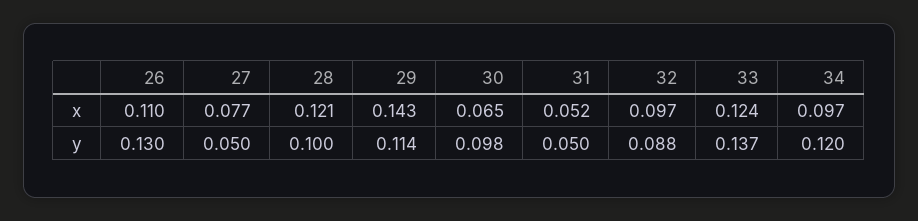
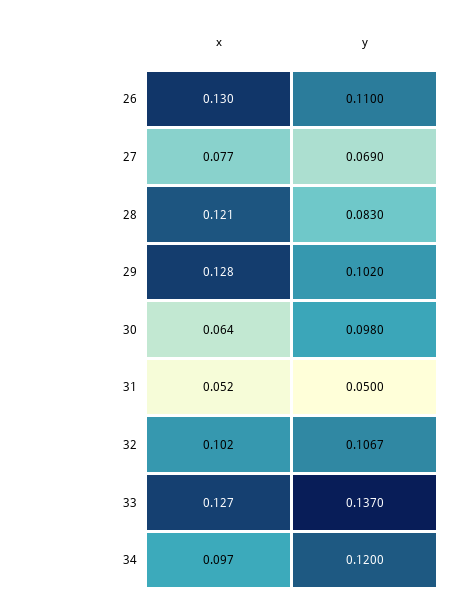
  {
    "26": {
-     "x": 0.11,
+     "x": 0.13,
-     "y": 0.13
+     "y": 0.11
    },
    "27": {
      "x": 0.077,
-     "y": 0.05
+     "y": 0.069
    },
    "28": {
      "x": 0.121,
-     "y": 0.1
+     "y": 0.083
    },
    "29": {
-     "x": 0.143,
+     "x": 0.128,
-     "y": 0.114
+     "y": 0.102
    },
    "30": {
-     "x": 0.065,
+     "x": 0.064,
      "y": 0.098
    },
    "31": {
      "x": 0.052,
      "y": 0.05
    },
    "32": {
-     "x": 0.097,
+     "x": 0.102,
-     "y": 0.088
+     "y": 0.1067
    },
    "33": {
-     "x": 0.124,
+     "x": 0.127,
      "y": 0.137
    },
    "34": {
      "x": 0.097,
      "y": 0.12
    }
  }

